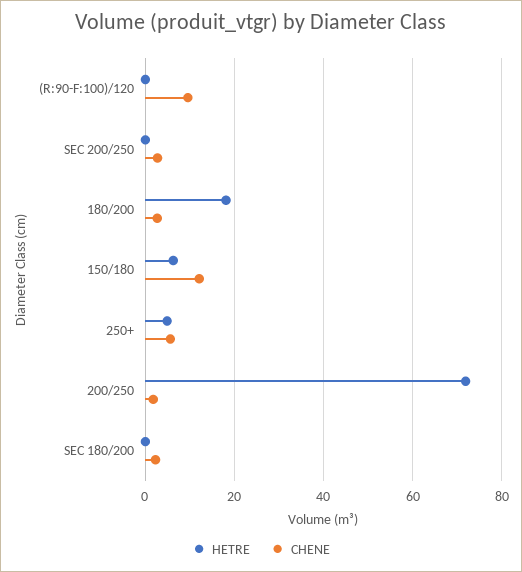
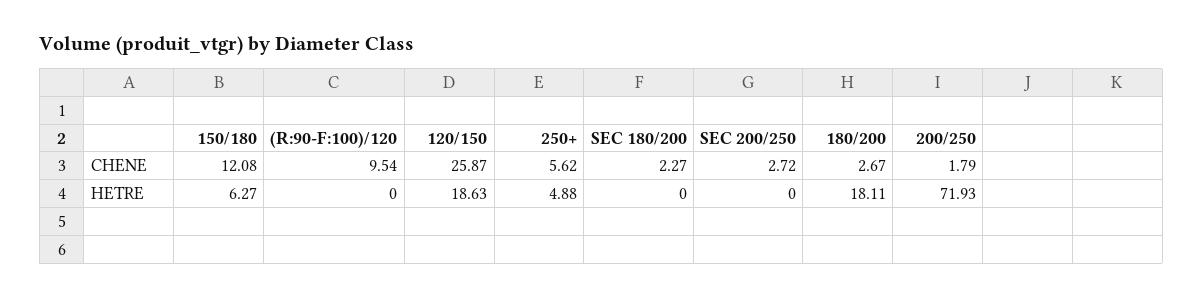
  {
    "HETRE": {
      "(R:90-F:100)/120": 0,
      "SEC 200/250": 0,
      "180/200": 18.11,
      "150/180": 6.27,
      "250+": 4.88,
      "200/250": 71.93,
-     "SEC 180/200": 0
+     "SEC 180/200": 0,
+     "120/150": 18.63
    },
    "CHENE": {
      "(R:90-F:100)/120": 9.54,
      "SEC 200/250": 2.72,
      "180/200": 2.67,
      "150/180": 12.08,
      "250+": 5.62,
      "200/250": 1.79,
-     "SEC 180/200": 2.27
+     "SEC 180/200": 2.27,
+     "120/150": 25.87
    }
  }

